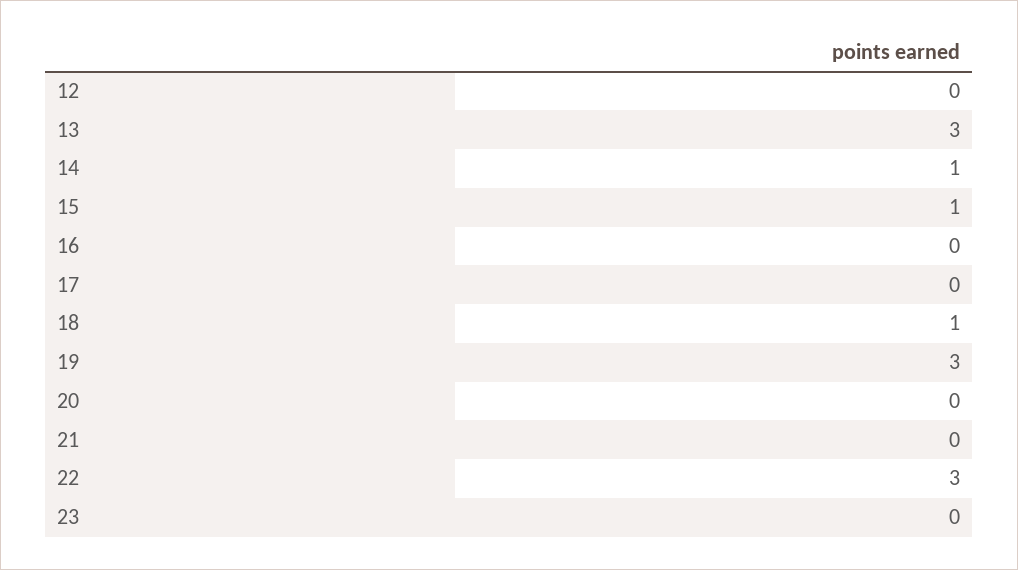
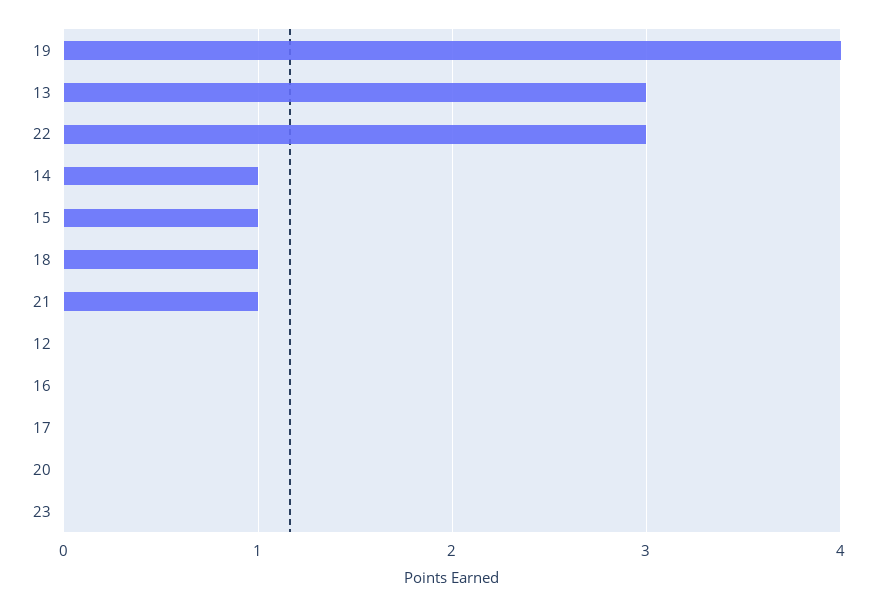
  {
    "12": 0,
    "13": 3,
    "14": 1,
    "15": 1,
    "16": 0,
    "17": 0,
    "18": 1,
-   "19": 3,
+   "19": 4,
    "20": 0,
-   "21": 0,
+   "21": 1,
    "22": 3,
    "23": 0
  }

